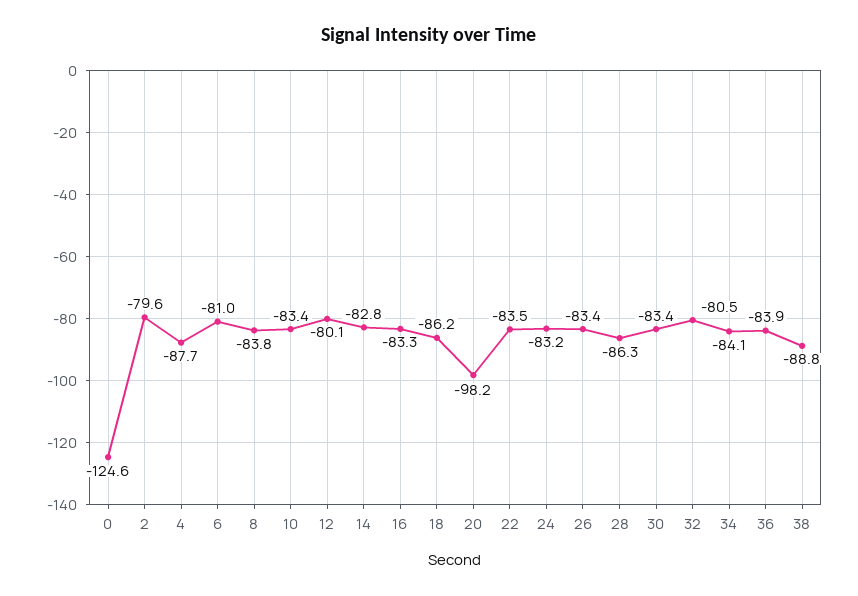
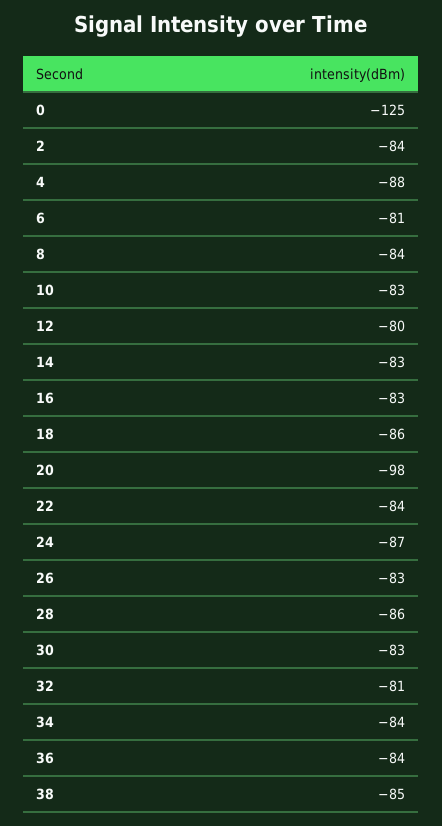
  {
    "0": -124.6,
-   "2": -79.6,
+   "2": -84,
    "4": -87.7,
    "6": -81,
    "8": -83.8,
    "10": -83.4,
    "12": -80.1,
    "14": -82.8,
    "16": -83.3,
    "18": -86.2,
    "20": -98.2,
    "22": -83.5,
-   "24": -83.2,
+   "24": -87,
    "26": -83.4,
    "28": -86.3,
    "30": -83.4,
    "32": -80.5,
    "34": -84.1,
    "36": -83.9,
-   "38": -88.8
+   "38": -85
  }

